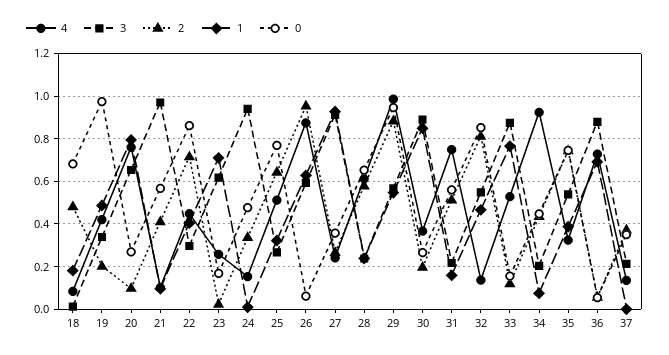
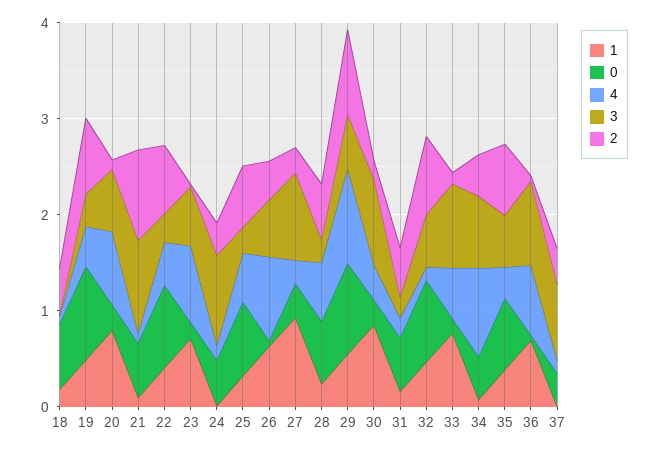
  {
    "4": {
      "18": 0.1,
      "19": 0.4,
      "20": 0.75,
      "21": 0.1,
      "22": 0.45,
-     "23": 0.25,
+     "23": 0.8,
      "24": 0.15,
      "25": 0.5,
      "26": 0.85,
      "27": 0.25,
      "28": 0.6,
      "29": 1,
      "30": 0.35,
-     "31": 0.75,
+     "31": 0.2,
      "32": 0.15,
      "33": 0.55,
      "34": 0.9,
      "35": 0.3,
      "36": 0.75,
      "37": 0.15
    },
    "3": {
      "18": 0,
      "19": 0.35,
      "20": 0.65,
      "21": 0.95,
      "22": 0.3,
      "23": 0.6,
      "24": 0.95,
      "25": 0.25,
      "26": 0.6,
      "27": 0.9,
      "28": 0.25,
      "29": 0.55,
      "30": 0.9,
      "31": 0.2,
      "32": 0.55,
      "33": 0.85,
-     "34": 0.2,
+     "34": 0.8,
      "35": 0.55,
      "36": 0.9,
-     "37": 0.2
+     "37": 0.8
    },
    "2": {
      "18": 0.5,
-     "19": 0.2,
+     "19": 0.8,
      "20": 0.1,
-     "21": 0.4,
+     "21": 1,
      "22": 0.7,
      "23": 0,
      "24": 0.35,
      "25": 0.65,
-     "26": 0.95,
+     "26": 0.4,
      "27": 0.25,
      "28": 0.6,
      "29": 0.9,
      "30": 0.2,
      "31": 0.5,
      "32": 0.8,
      "33": 0.1,
      "34": 0.45,
      "35": 0.75,
      "36": 0.05,
      "37": 0.35
    },
    "1": {
      "18": 0.2,
      "19": 0.5,
      "20": 0.8,
      "21": 0.1,
      "22": 0.4,
      "23": 0.7,
      "24": 0,
      "25": 0.3,
      "26": 0.65,
      "27": 0.95,
      "28": 0.25,
      "29": 0.55,
      "30": 0.85,
      "31": 0.15,
      "32": 0.45,
      "33": 0.75,
      "34": 0.05,
      "35": 0.4,
      "36": 0.7,
      "37": 0
    },
    "0": {
      "18": 0.7,
      "19": 0.95,
      "20": 0.25,
      "21": 0.55,
      "22": 0.85,
      "23": 0.15,
      "24": 0.5,
      "25": 0.75,
      "26": 0.05,
      "27": 0.35,
      "28": 0.65,
      "29": 0.95,
      "30": 0.25,
      "31": 0.55,
      "32": 0.85,
      "33": 0.15,
      "34": 0.45,
      "35": 0.75,
      "36": 0.05,
      "37": 0.35
    }
  }

